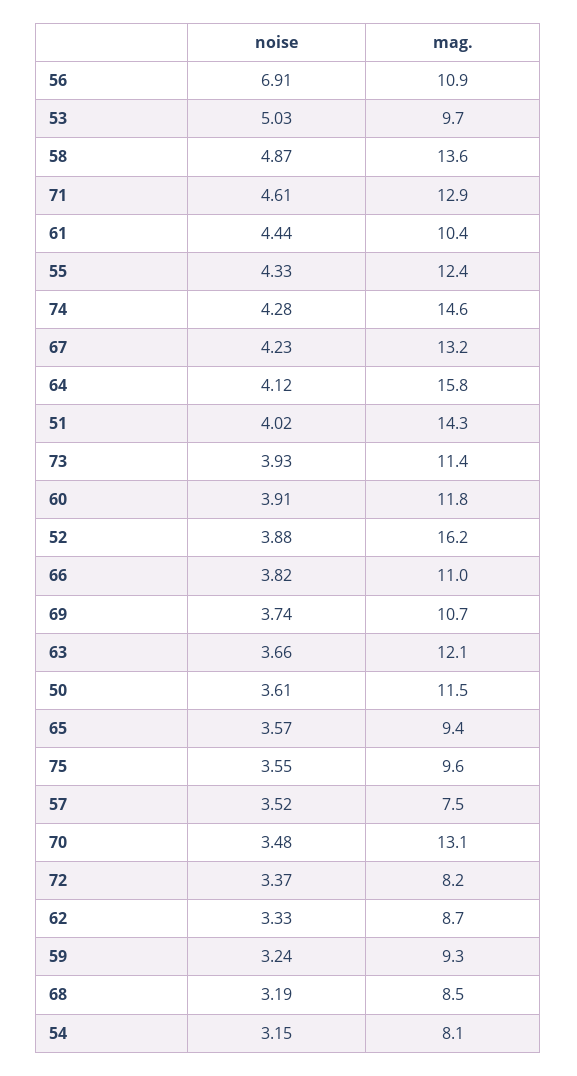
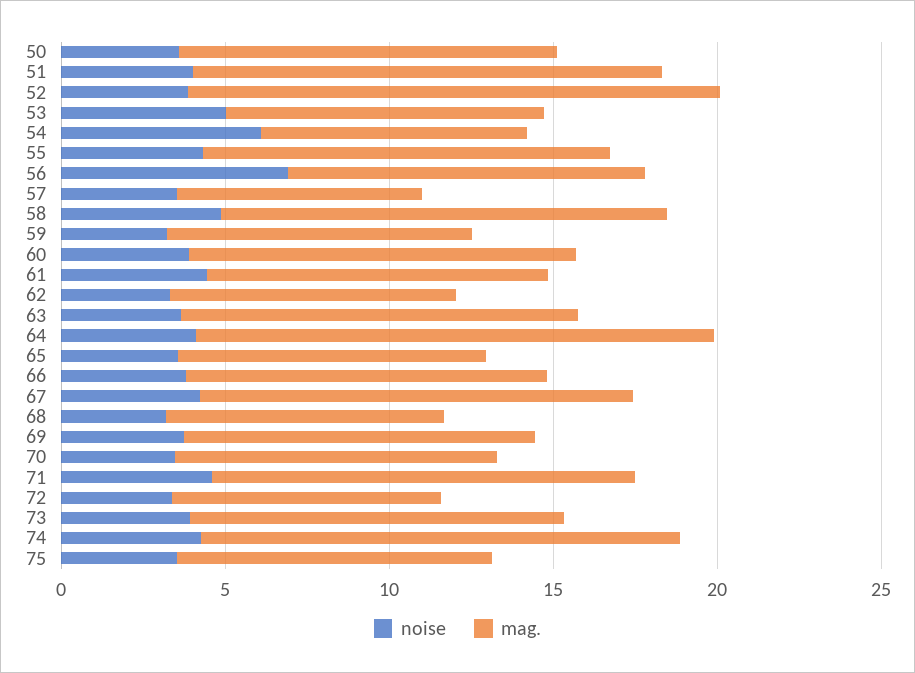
  {
    "noise": {
      "56": 6.91,
      "53": 5.03,
      "58": 4.87,
      "71": 4.61,
      "61": 4.44,
      "55": 4.33,
      "74": 4.28,
      "67": 4.23,
      "64": 4.12,
      "51": 4.02,
      "73": 3.93,
      "60": 3.91,
      "52": 3.88,
      "66": 3.82,
      "69": 3.74,
      "63": 3.66,
      "50": 3.61,
      "65": 3.57,
      "75": 3.55,
      "57": 3.52,
      "70": 3.48,
      "72": 3.37,
      "62": 3.33,
      "59": 3.24,
      "68": 3.19,
-     "54": 3.15
+     "54": 6
    },
    "mag.": {
      "56": 10.9,
      "53": 9.7,
      "58": 13.6,
      "71": 12.9,
      "61": 10.4,
      "55": 12.4,
      "74": 14.6,
      "67": 13.2,
      "64": 15.8,
      "51": 14.3,
      "73": 11.4,
      "60": 11.8,
      "52": 16.2,
      "66": 11,
      "69": 10.7,
      "63": 12.1,
      "50": 11.5,
      "65": 9.4,
      "75": 9.6,
      "57": 7.5,
-     "70": 13.1,
+     "70": 10,
      "72": 8.2,
      "62": 8.7,
      "59": 9.3,
      "68": 8.5,
      "54": 8.1
    }
  }

